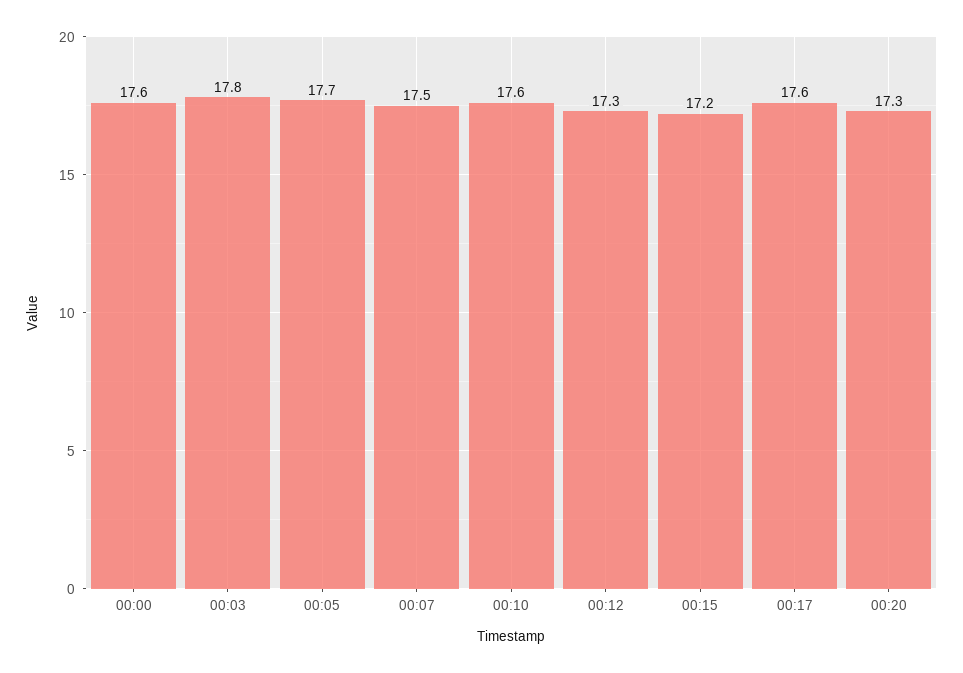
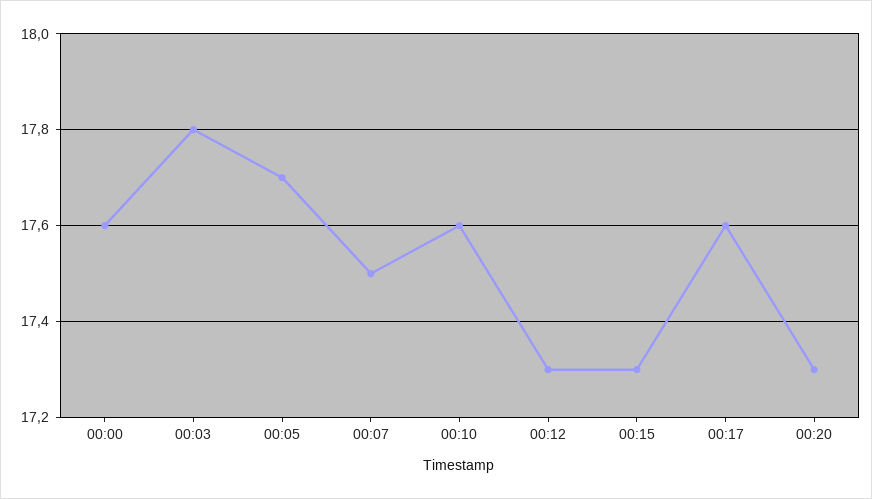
  {
    "00:00": 17.6,
    "00:03": 17.8,
    "00:05": 17.7,
    "00:07": 17.5,
    "00:10": 17.6,
    "00:12": 17.3,
-   "00:15": 17.2,
+   "00:15": 17.3,
    "00:17": 17.6,
    "00:20": 17.3
  }

